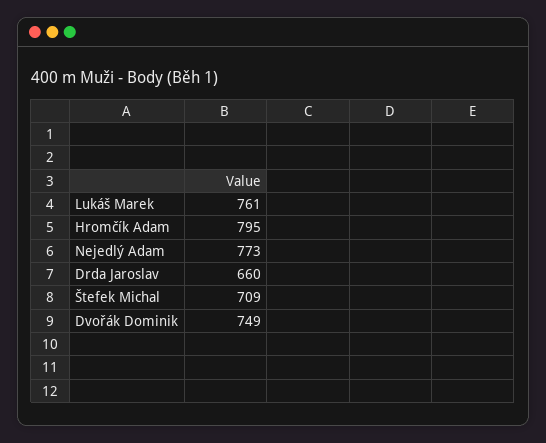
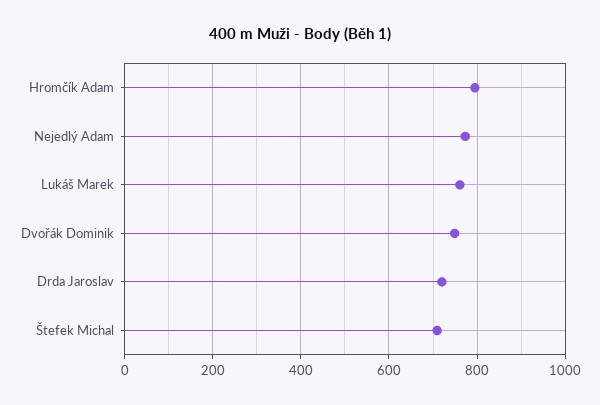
  {
    "Lukáš Marek": 761,
    "Hromčík Adam": 795,
    "Nejedlý Adam": 773,
-   "Drda Jaroslav": 660,
+   "Drda Jaroslav": 720,
    "Štefek Michal": 709,
    "Dvořák Dominik": 749
  }

